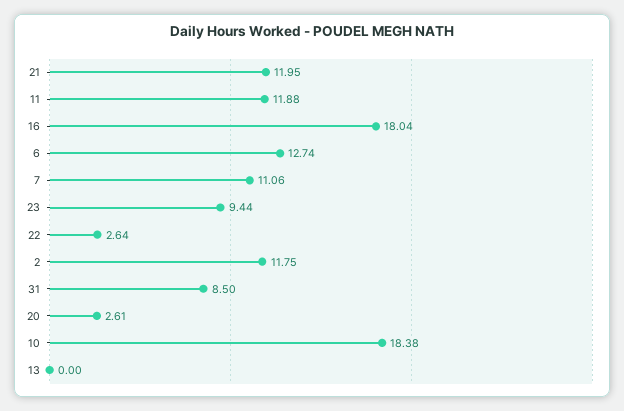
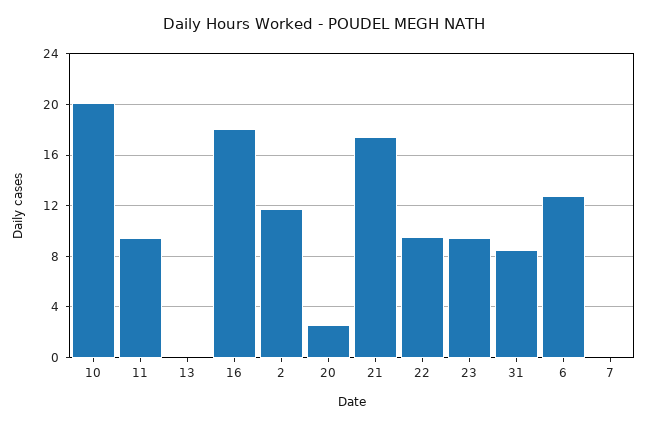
  {
-   "21": 11.95,
+   "21": 17.5,
-   "11": 11.88,
+   "11": 9.5,
    "16": 18.04,
    "6": 12.74,
-   "7": 11.06,
+   "7": 0,
    "23": 9.44,
-   "22": 2.64,
+   "22": 9.5,
    "2": 11.75,
    "31": 8.5,
    "20": 2.61,
-   "10": 18.38,
+   "10": 20,
    "13": 0
  }

